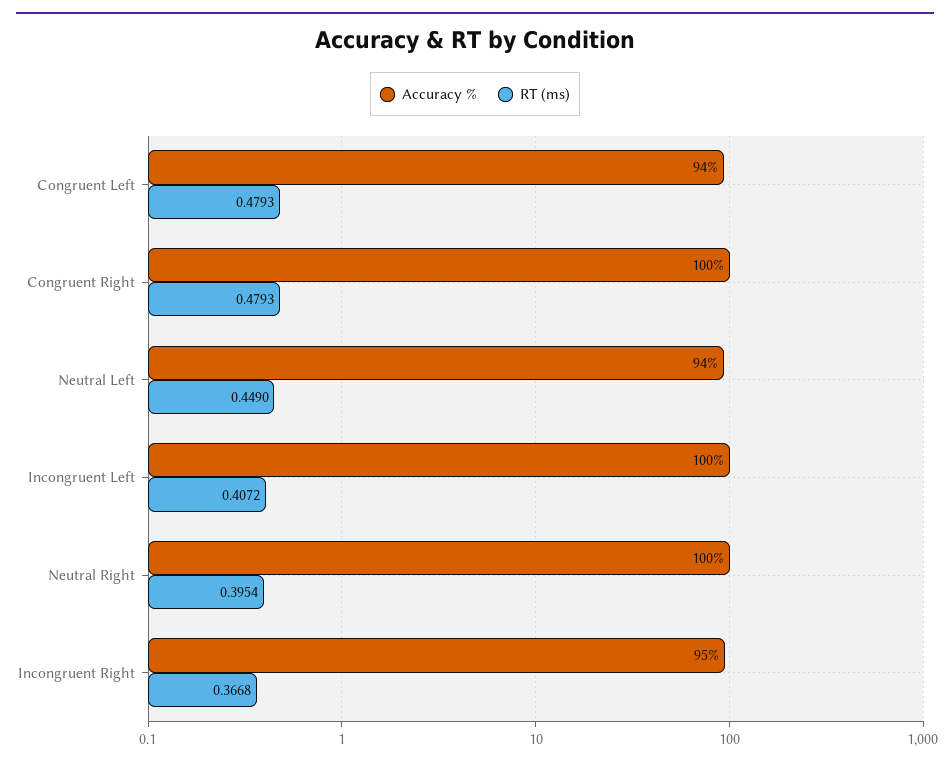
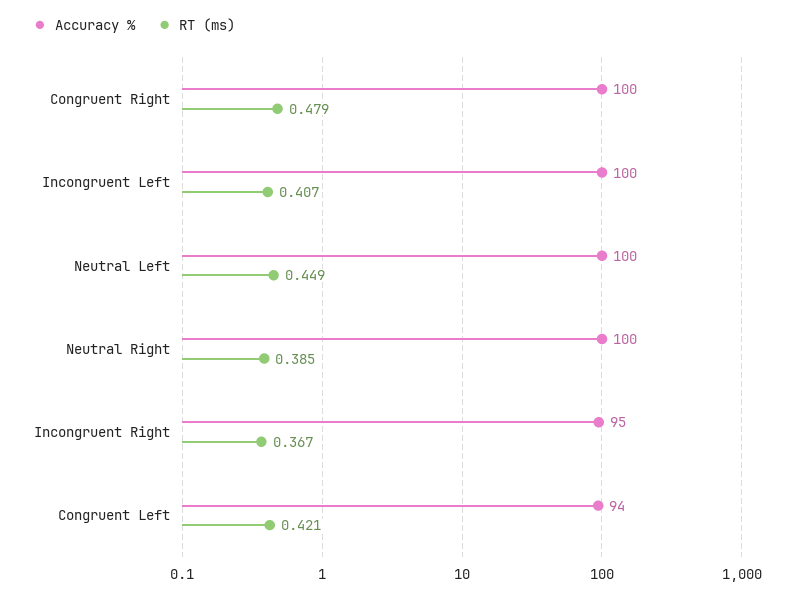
  {
    "Accuracy %": {
      "Congruent Left": 94,
      "Congruent Right": 100,
-     "Neutral Left": 94,
+     "Neutral Left": 100,
      "Incongruent Left": 100,
      "Neutral Right": 100,
      "Incongruent Right": 95
    },
    "RT (ms)": {
-     "Congruent Left": 0.4793,
+     "Congruent Left": 0.421,
      "Congruent Right": 0.4793,
      "Neutral Left": 0.449,
      "Incongruent Left": 0.4072,
-     "Neutral Right": 0.3954,
+     "Neutral Right": 0.385,
      "Incongruent Right": 0.3668
    }
  }

